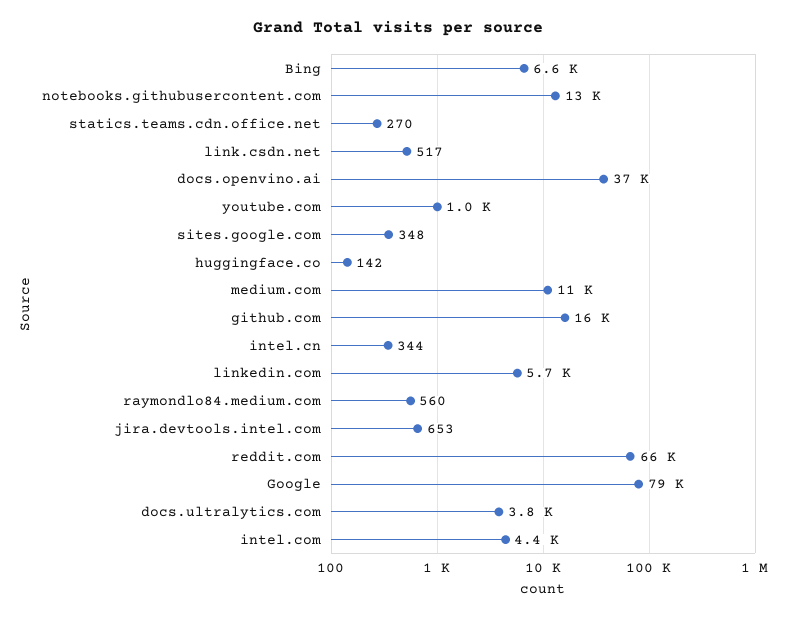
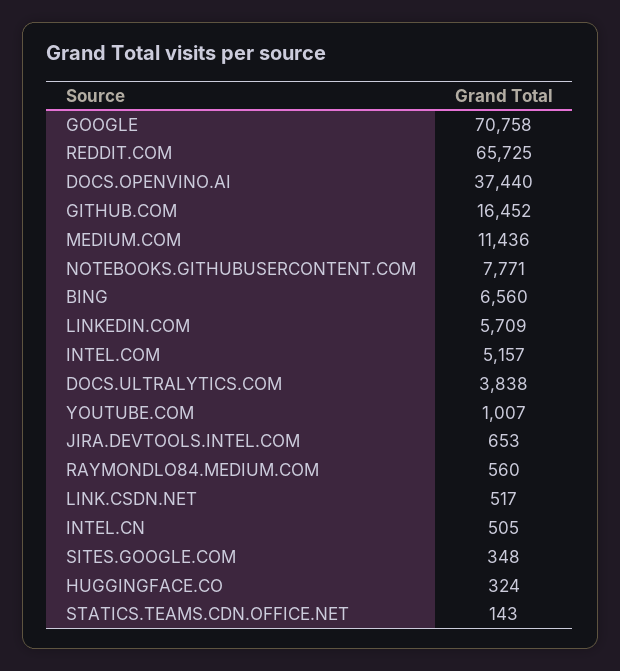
  {
    "Bing": 6560,
-   "notebooks.githubusercontent.com": 13000,
+   "notebooks.githubusercontent.com": 7771,
-   "statics.teams.cdn.office.net": 270,
+   "statics.teams.cdn.office.net": 143,
    "link.csdn.net": 517,
    "docs.openvino.ai": 37440,
    "youtube.com": 1007,
    "sites.google.com": 348,
-   "huggingface.co": 142,
+   "huggingface.co": 324,
    "medium.com": 11436,
    "github.com": 16452,
-   "intel.cn": 344,
+   "intel.cn": 505,
    "linkedin.com": 5709,
    "raymondlo84.medium.com": 560,
    "jira.devtools.intel.com": 653,
    "reddit.com": 65725,
-   "Google": 79000,
+   "Google": 70758,
    "docs.ultralytics.com": 3838,
-   "intel.com": 4400
+   "intel.com": 5157
  }

